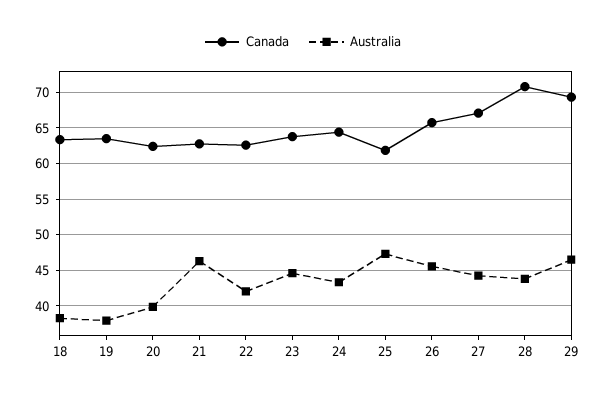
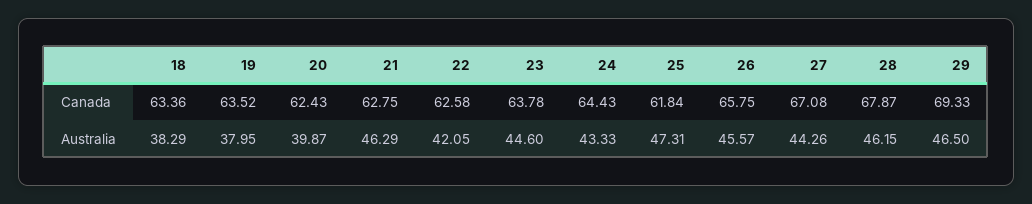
  {
    "Canada": {
      "18": 63.36,
      "19": 63.52,
      "20": 62.43,
      "21": 62.75,
      "22": 62.58,
      "23": 63.78,
      "24": 64.43,
      "25": 61.84,
      "26": 65.75,
      "27": 67.08,
-     "28": 71,
+     "28": 67.87,
      "29": 69.33
    },
    "Australia": {
      "18": 38.29,
      "19": 37.95,
      "20": 39.87,
      "21": 46.29,
      "22": 42.05,
      "23": 44.6,
      "24": 43.33,
      "25": 47.31,
      "26": 45.57,
      "27": 44.26,
-     "28": 44,
+     "28": 46.15,
      "29": 46.5
    }
  }

